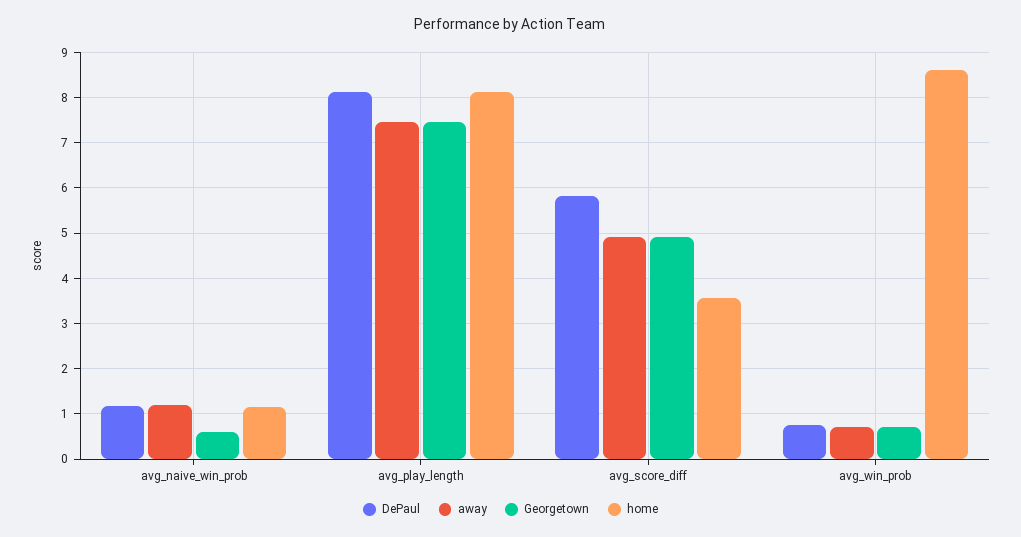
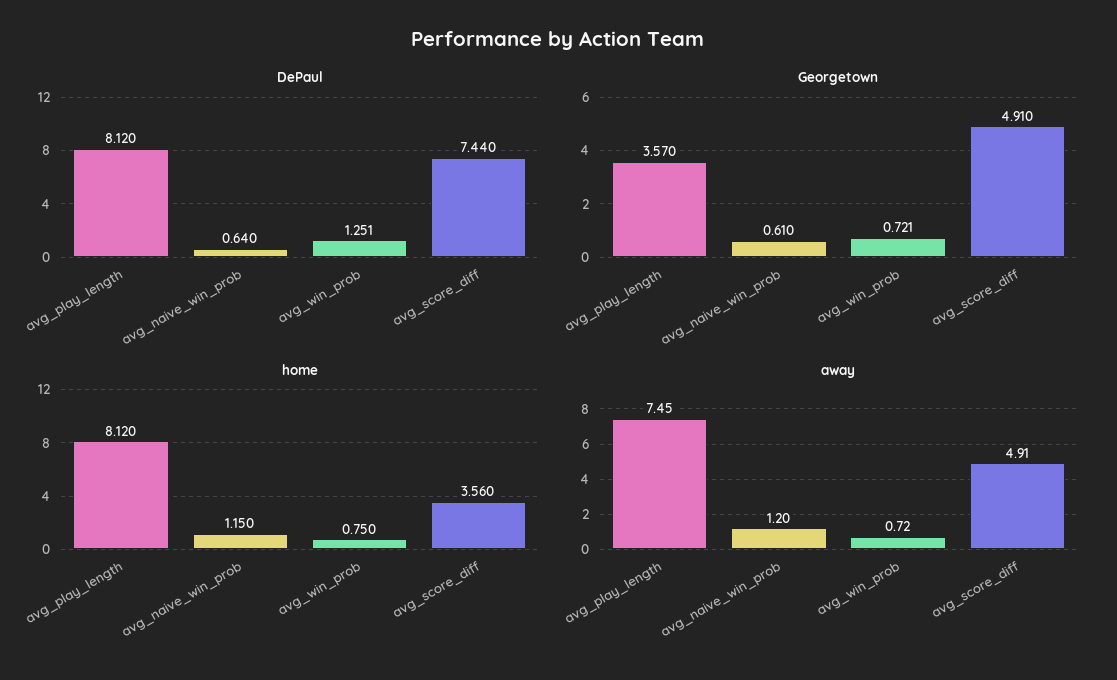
  {
    "DePaul": {
-     "avg_naive_win_prob": 1.2,
+     "avg_naive_win_prob": 0.64,
      "avg_play_length": 8.12,
-     "avg_score_diff": 5.8,
+     "avg_score_diff": 7.44,
-     "avg_win_prob": 0.8
+     "avg_win_prob": 1.251
    },
    "away": {
      "avg_naive_win_prob": 1.2,
      "avg_play_length": 7.45,
      "avg_score_diff": 4.91,
      "avg_win_prob": 0.72
    },
    "Georgetown": {
      "avg_naive_win_prob": 0.61,
-     "avg_play_length": 7.4,
+     "avg_play_length": 3.57,
      "avg_score_diff": 4.91,
      "avg_win_prob": 0.721
    },
    "home": {
      "avg_naive_win_prob": 1.15,
      "avg_play_length": 8.12,
      "avg_score_diff": 3.56,
-     "avg_win_prob": 8.6
+     "avg_win_prob": 0.75
    }
  }

